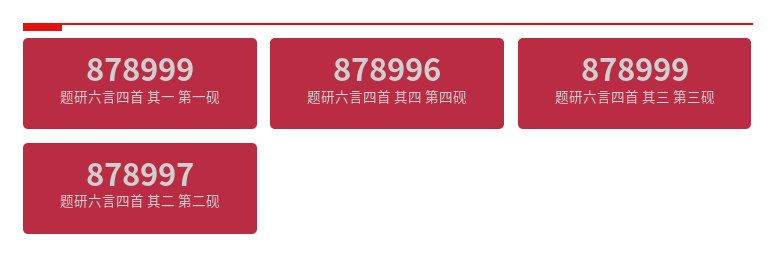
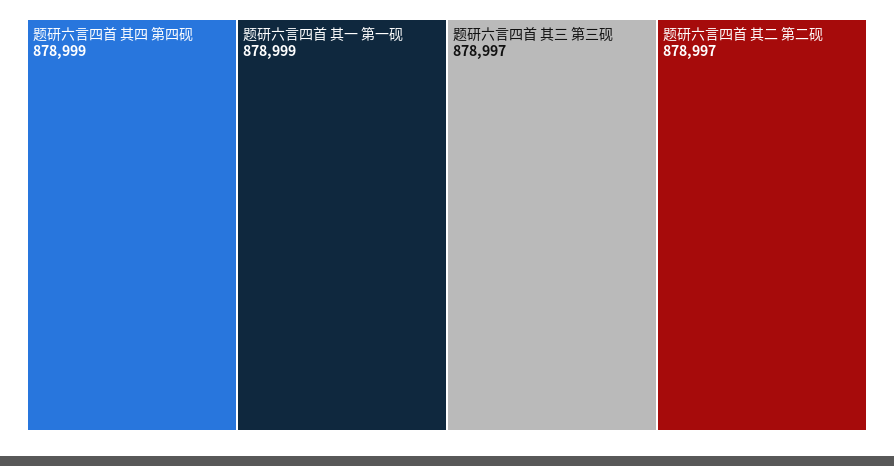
  {
    "题研六言四首 其一 第一砚": 878999,
-   "题研六言四首 其四 第四砚": 878996,
+   "题研六言四首 其四 第四砚": 878999,
-   "题研六言四首 其三 第三砚": 878999,
+   "题研六言四首 其三 第三砚": 878997,
    "题研六言四首 其二 第二砚": 878997
  }

